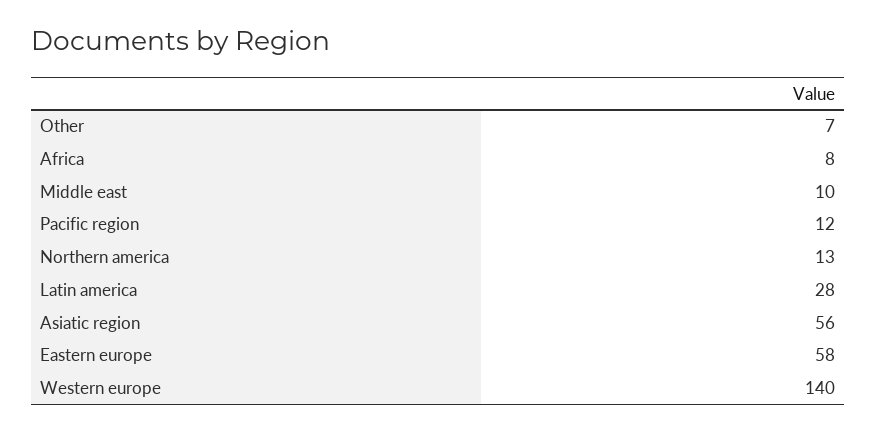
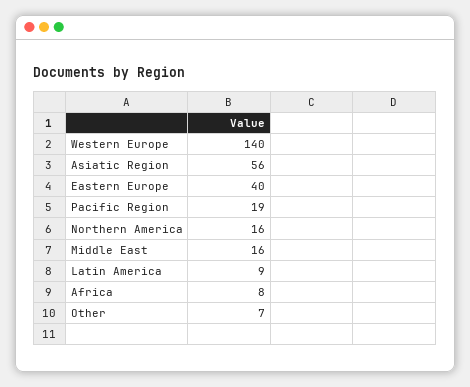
  {
    "Other": 7,
    "Africa": 8,
-   "Middle east": 10,
+   "Middle east": 16,
-   "Pacific region": 12,
+   "Pacific region": 19,
-   "Northern america": 13,
+   "Northern america": 16,
-   "Latin america": 28,
+   "Latin america": 9,
    "Asiatic region": 56,
-   "Eastern europe": 58,
+   "Eastern europe": 40,
    "Western europe": 140
  }

